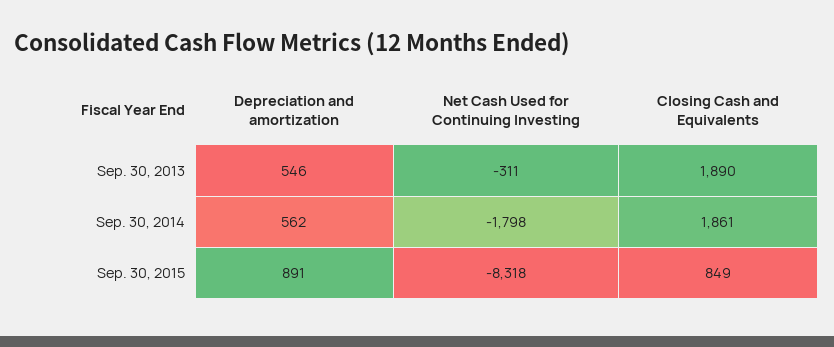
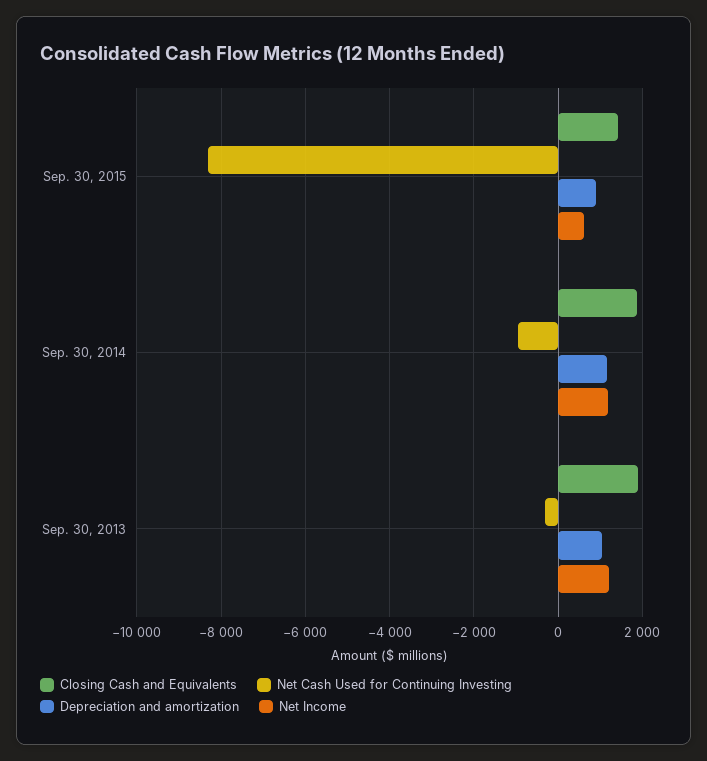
  {
    "Depreciation and amortization": {
-     "Sep. 30, 2013": 546,
+     "Sep. 30, 2013": 1000,
-     "Sep. 30, 2014": 562,
+     "Sep. 30, 2014": 1200,
      "Sep. 30, 2015": 891
    },
    "Net Cash Used for Continuing Investing": {
      "Sep. 30, 2013": -311,
-     "Sep. 30, 2014": -1798,
+     "Sep. 30, 2014": -1000,
      "Sep. 30, 2015": -8318
    },
    "Closing Cash and Equivalents": {
      "Sep. 30, 2013": 1890,
      "Sep. 30, 2014": 1861,
-     "Sep. 30, 2015": 849
+     "Sep. 30, 2015": 1400
-   }
+   },
+   "Net Income": {
+     "Sep. 30, 2015": 600,
+     "Sep. 30, 2014": 1200,
+     "Sep. 30, 2013": 1200
+   }
  }

